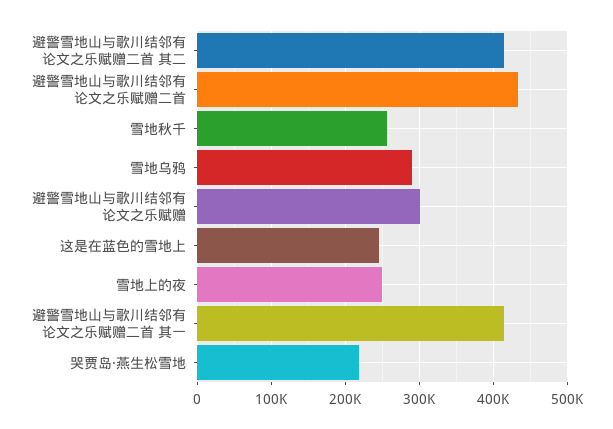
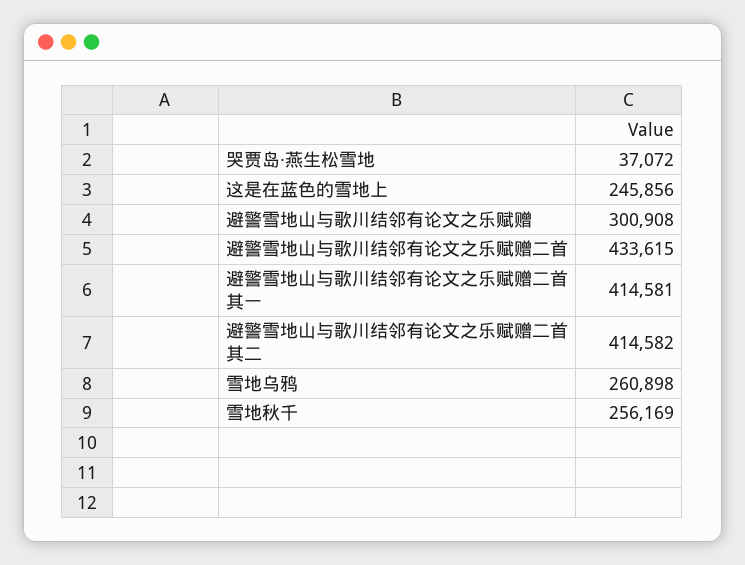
  {
    "避警雪地山与歌川结邻有论文之乐赋赠二首 其二": 414582,
    "避警雪地山与歌川结邻有论文之乐赋赠二首": 433615,
    "雪地秋千": 256169,
-   "雪地乌鸦": 290000,
+   "雪地乌鸦": 260898,
    "避警雪地山与歌川结邻有论文之乐赋赠": 300908,
    "这是在蓝色的雪地上": 245856,
-   "雪地上的夜": 250000,
    "避警雪地山与歌川结邻有论文之乐赋赠二首 其一": 414581,
-   "哭贾岛·燕生松雪地": 220000
+   "哭贾岛·燕生松雪地": 37072
  }

